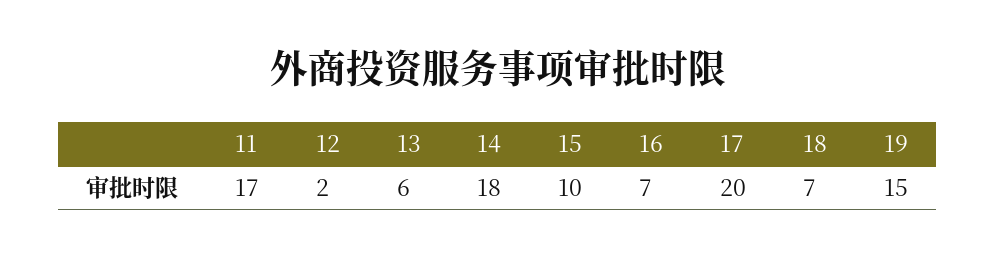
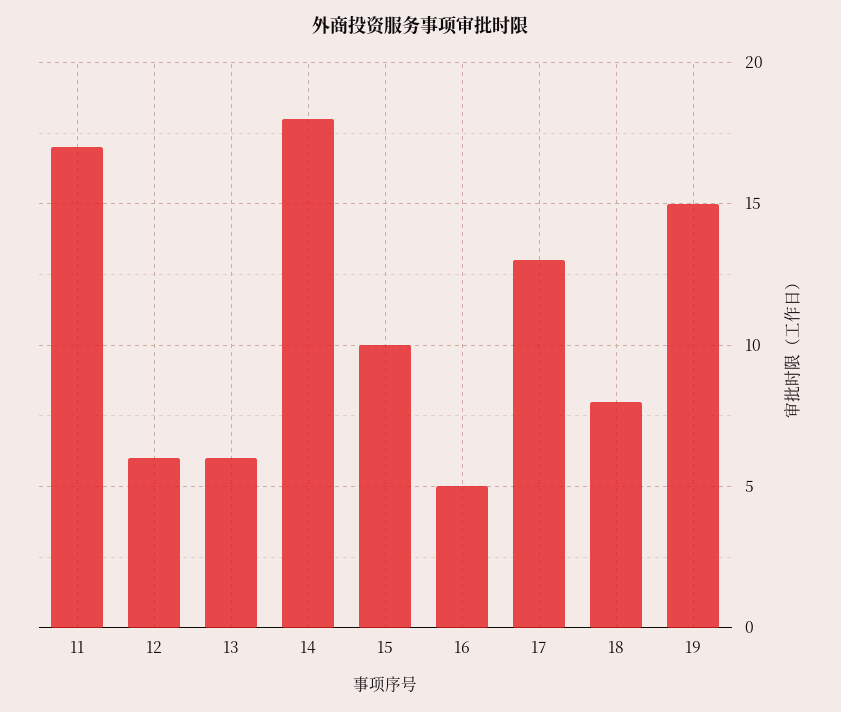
  {
    "11": 17,
-   "12": 2,
+   "12": 6,
    "13": 6,
    "14": 18,
    "15": 10,
-   "16": 7,
+   "16": 5,
-   "17": 20,
+   "17": 13,
-   "18": 7,
+   "18": 8,
    "19": 15
  }

